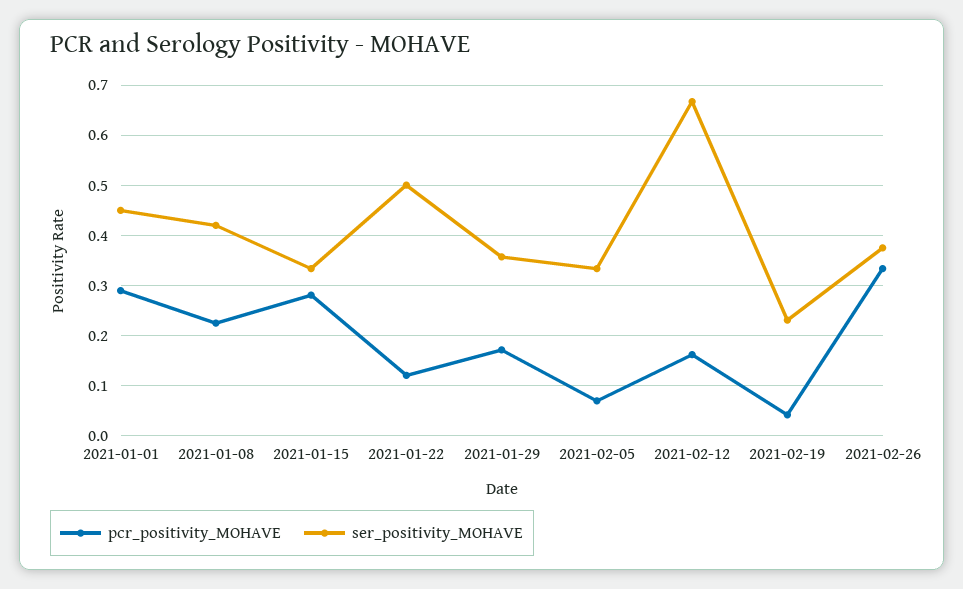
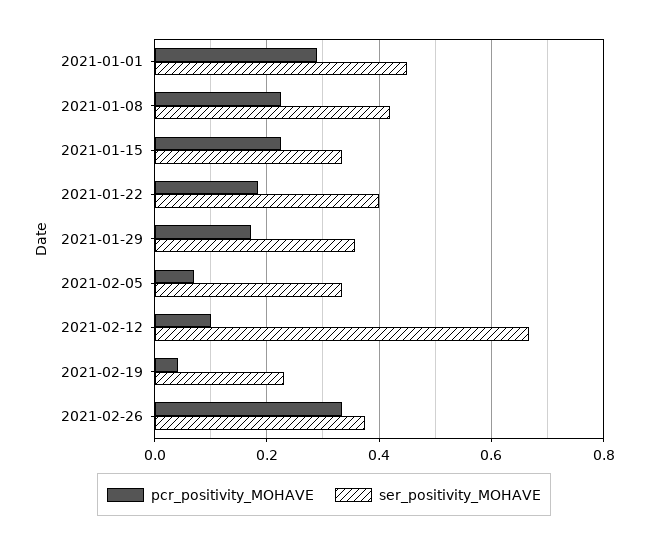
  {
    "pcr_positivity_MOHAVE": {
      "2021-01-01": 0.28,
      "2021-01-08": 0.22,
-     "2021-01-15": 0.28,
+     "2021-01-15": 0.22,
-     "2021-01-22": 0.12,
+     "2021-01-22": 0.18,
      "2021-01-29": 0.18,
      "2021-02-05": 0.06,
-     "2021-02-12": 0.16,
+     "2021-02-12": 0.1,
      "2021-02-19": 0.04,
      "2021-02-26": 0.34
    },
    "ser_positivity_MOHAVE": {
      "2021-01-01": 0.46,
      "2021-01-08": 0.42,
      "2021-01-15": 0.34,
-     "2021-01-22": 0.5,
+     "2021-01-22": 0.4,
      "2021-01-29": 0.36,
      "2021-02-05": 0.34,
      "2021-02-12": 0.66,
      "2021-02-19": 0.24,
      "2021-02-26": 0.38
    }
  }

